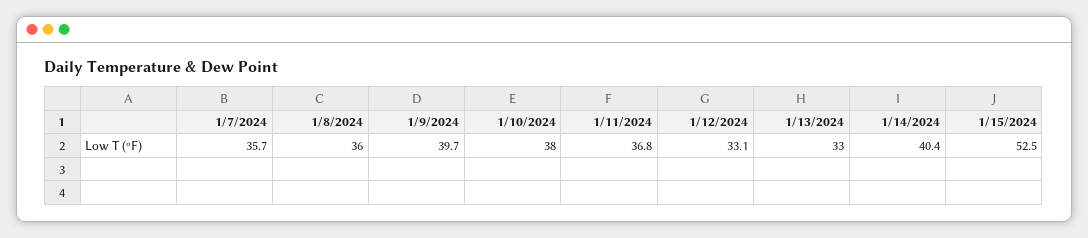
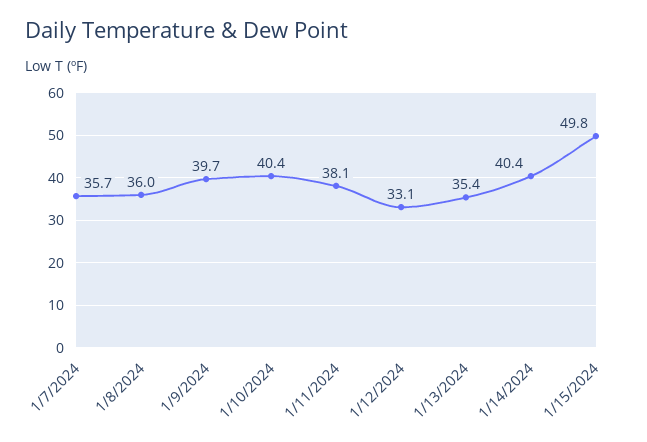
  {
    "1/7/2024": 35.7,
    "1/8/2024": 36,
    "1/9/2024": 39.7,
-   "1/10/2024": 38,
+   "1/10/2024": 40.4,
-   "1/11/2024": 36.8,
+   "1/11/2024": 38.1,
    "1/12/2024": 33.1,
-   "1/13/2024": 33,
+   "1/13/2024": 35.4,
    "1/14/2024": 40.4,
-   "1/15/2024": 52.5
+   "1/15/2024": 49.8
  }

